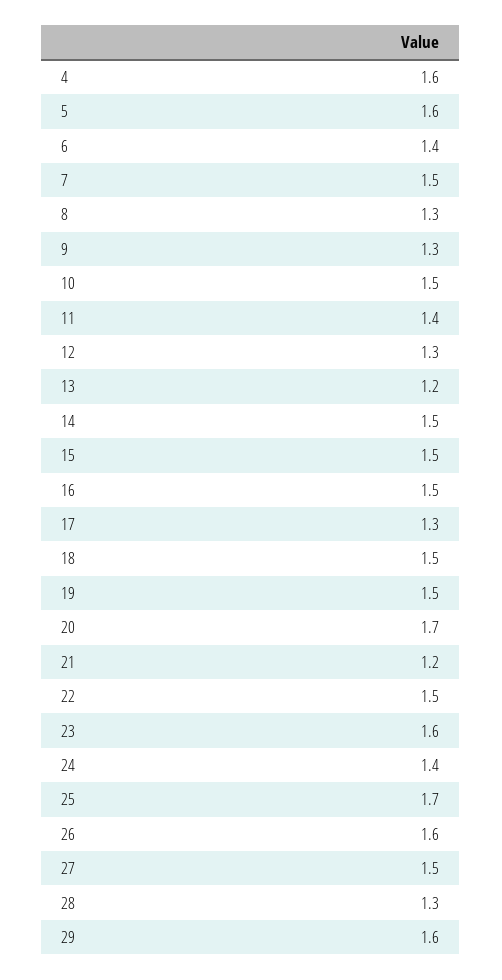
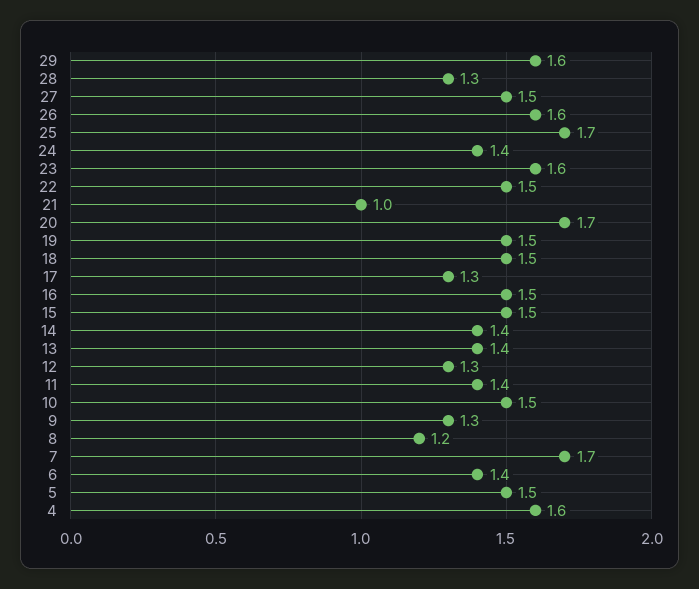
  {
    "4": 1.6,
-   "5": 1.6,
+   "5": 1.5,
    "6": 1.4,
-   "7": 1.5,
+   "7": 1.7,
-   "8": 1.3,
+   "8": 1.2,
    "9": 1.3,
    "10": 1.5,
    "11": 1.4,
    "12": 1.3,
-   "13": 1.2,
+   "13": 1.4,
-   "14": 1.5,
+   "14": 1.4,
    "15": 1.5,
    "16": 1.5,
    "17": 1.3,
    "18": 1.5,
    "19": 1.5,
    "20": 1.7,
-   "21": 1.2,
+   "21": 1,
    "22": 1.5,
    "23": 1.6,
    "24": 1.4,
    "25": 1.7,
    "26": 1.6,
    "27": 1.5,
    "28": 1.3,
    "29": 1.6
  }

